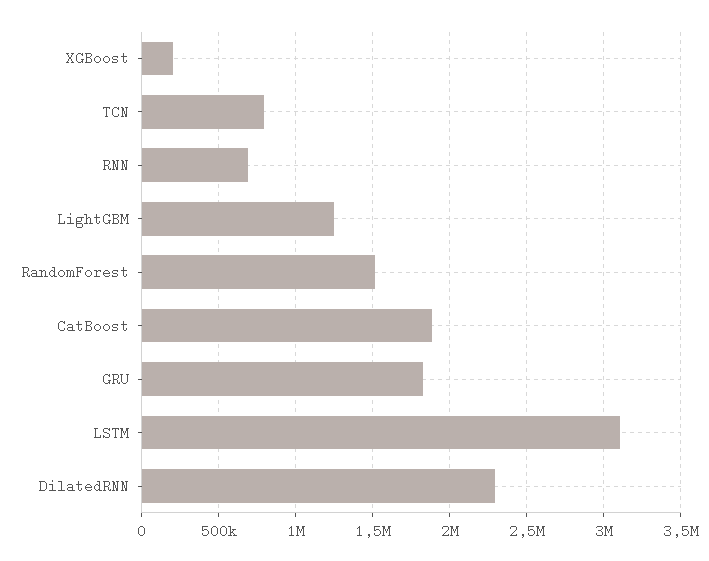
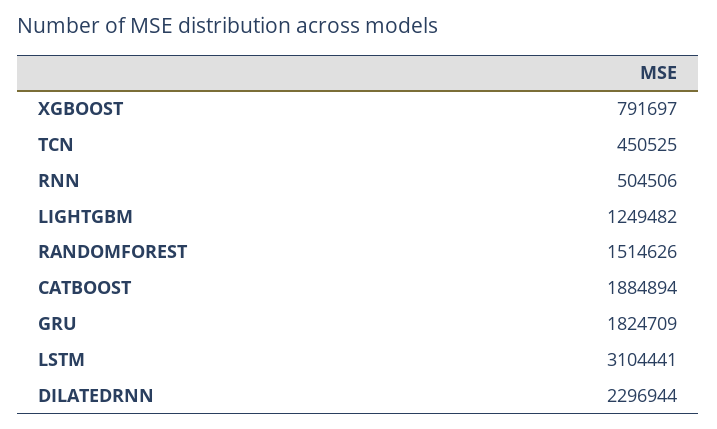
  {
-   "XGBoost": 200000,
+   "XGBoost": 791697,
-   "TCN": 800000,
+   "TCN": 450525,
-   "RNN": 700000,
+   "RNN": 504506,
    "LightGBM": 1249482,
    "RandomForest": 1514626,
    "CatBoost": 1884894,
    "GRU": 1824709,
    "LSTM": 3104441,
    "DilatedRNN": 2296944
  }

